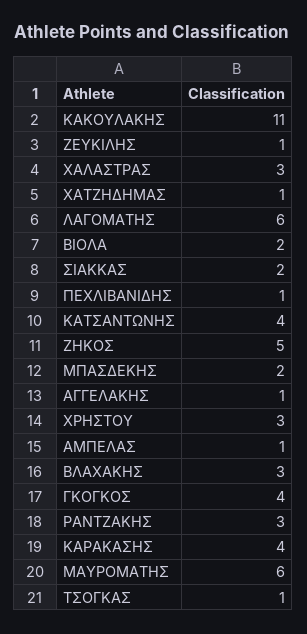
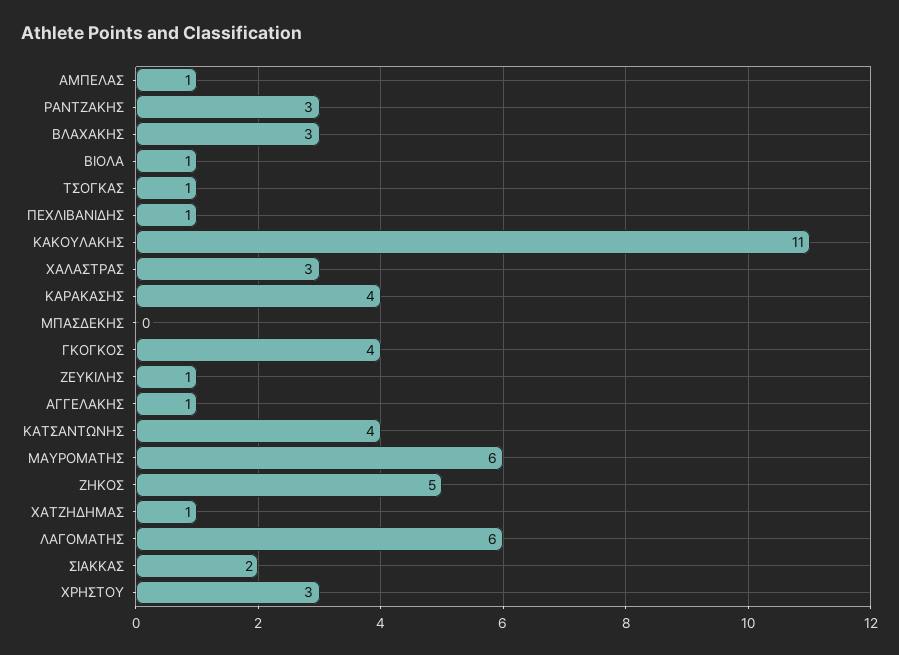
  {
    "ΚΑΚΟΥΛΑΚΗΣ": 11,
    "ΖΕΥΚΙΛΗΣ": 1,
    "ΧΑΛΑΣΤΡΑΣ": 3,
    "ΧΑΤΖΗΔΗΜΑΣ": 1,
    "ΛΑΓΟΜΑΤΗΣ": 6,
-   "ΒΙΟΛΑ": 2,
+   "ΒΙΟΛΑ": 1,
    "ΣΙΑΚΚΑΣ": 2,
    "ΠΕΧΛΙΒΑΝΙΔΗΣ": 1,
    "ΚΑΤΣΑΝΤΩΝΗΣ": 4,
    "ΖΗΚΟΣ": 5,
-   "ΜΠΑΣΔΕΚΗΣ": 2,
+   "ΜΠΑΣΔΕΚΗΣ": 0,
    "ΑΓΓΕΛΑΚΗΣ": 1,
    "ΧΡΗΣΤΟΥ": 3,
    "ΑΜΠΕΛΑΣ": 1,
    "ΒΛΑΧΑΚΗΣ": 3,
    "ΓΚΟΓΚΟΣ": 4,
    "ΡΑΝΤΖΑΚΗΣ": 3,
    "ΚΑΡΑΚΑΣΗΣ": 4,
    "ΜΑΥΡΟΜΑΤΗΣ": 6,
    "ΤΣΟΓΚΑΣ": 1
  }

